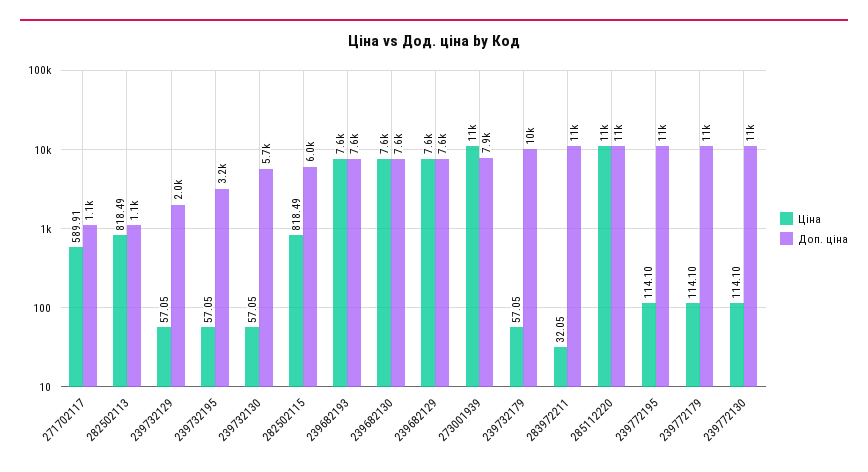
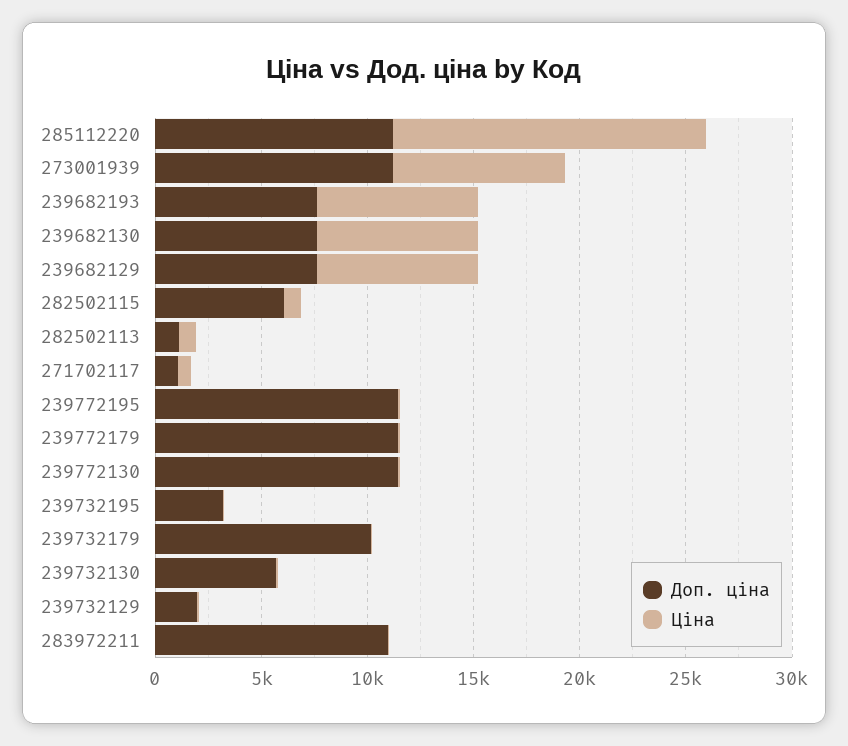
  {
    "Ціна": {
      "271702117": 589.91,
      "282502113": 818.49,
      "239732129": 57.05,
      "239732195": 57.05,
      "239732130": 57.05,
      "282502115": 818.49,
      "239682193": 7600,
      "239682130": 7600,
      "239682129": 7600,
-     "273001939": 11000,
+     "273001939": 8000,
      "239732179": 57.05,
      "283972211": 32.05,
-     "285112220": 11000,
+     "285112220": 15000,
      "239772195": 114.1,
      "239772179": 114.1,
      "239772130": 114.1
    },
    "Доп. ціна": {
      "271702117": 1100,
      "282502113": 1100,
      "239732129": 2000,
      "239732195": 3200,
      "239732130": 5700,
      "282502115": 6000,
      "239682193": 7600,
      "239682130": 7600,
      "239682129": 7600,
-     "273001939": 7900,
+     "273001939": 11000,
      "239732179": 10000,
      "283972211": 11000,
      "285112220": 11000,
      "239772195": 11000,
      "239772179": 11000,
      "239772130": 11000
    }
  }

